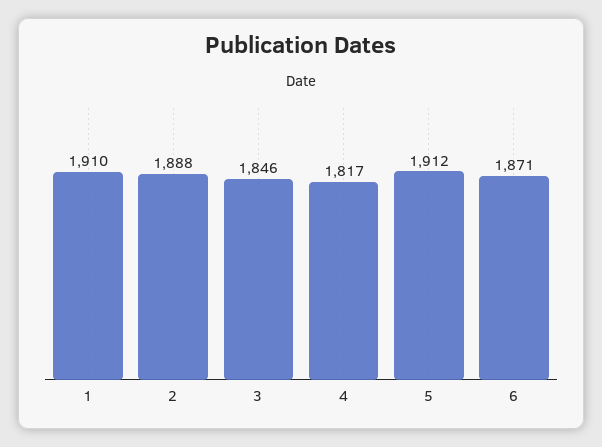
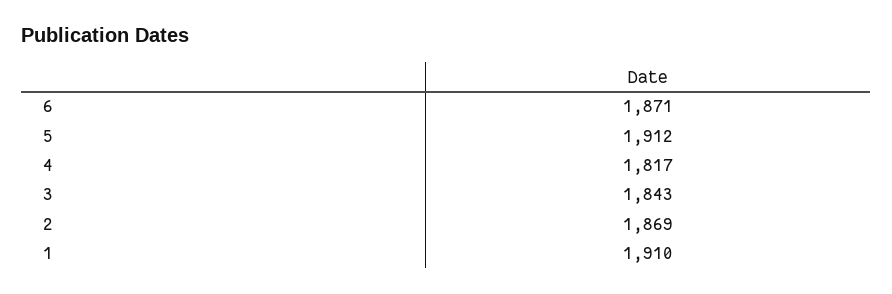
  {
    "1": 1910,
-   "2": 1888,
+   "2": 1869,
-   "3": 1846,
+   "3": 1843,
    "4": 1817,
    "5": 1912,
    "6": 1871
  }

